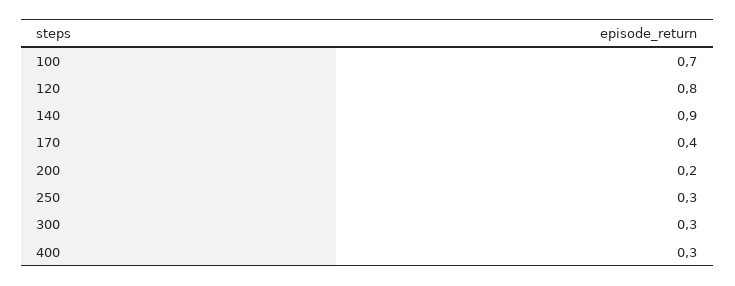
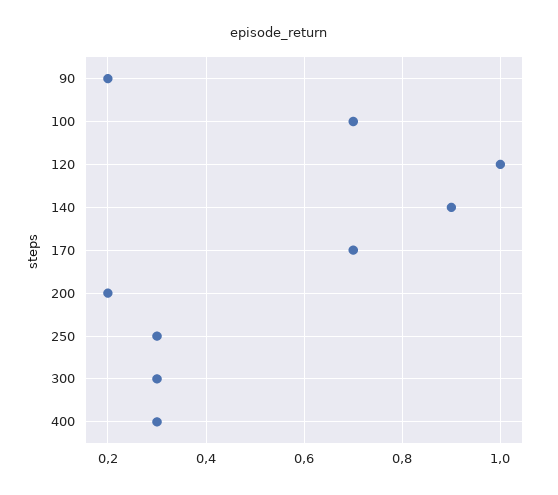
  {
    "100": 0.7,
-   "120": 0.8,
+   "120": 1,
    "140": 0.9,
-   "170": 0.4,
+   "170": 0.7,
    "200": 0.2,
    "250": 0.3,
    "300": 0.3,
-   "400": 0.3
+   "400": 0.3,
+   "90": 0.2
  }

